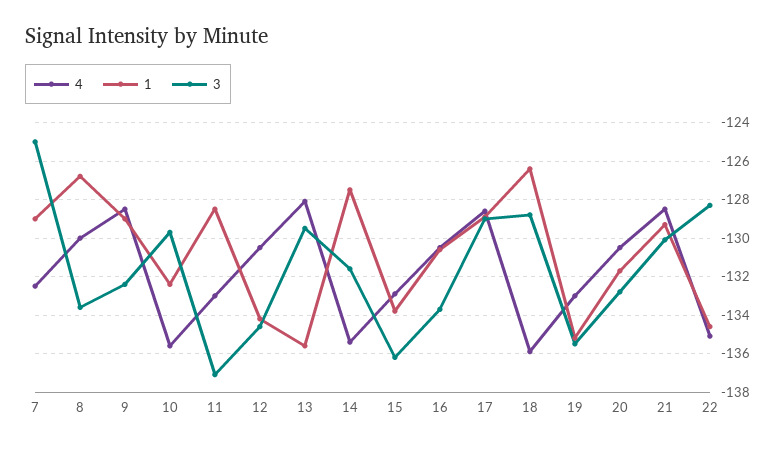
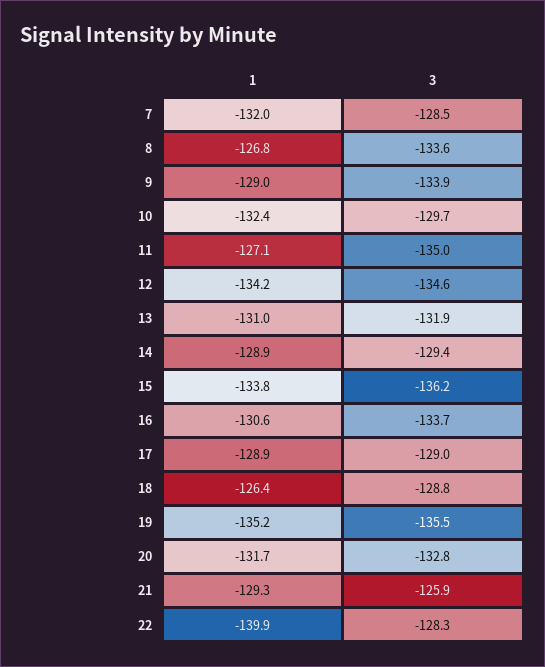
  {
-   "4": {
-     "7": -132.5,
-     "8": -130,
-     "9": -128.5,
-     "10": -135.5,
-     "11": -133,
-     "12": -130.5,
-     "13": -128,
-     "14": -135.5,
-     "15": -133,
-     "16": -130.5,
-     "17": -128.5,
-     "18": -136,
-     "19": -133,
-     "20": -130.5,
-     "21": -128.5,
-     "22": -135
-   },
    "1": {
-     "7": -129,
+     "7": -132,
      "8": -126.8,
      "9": -129,
      "10": -132.4,
-     "11": -128.5,
+     "11": -127.1,
      "12": -134.2,
-     "13": -135.5,
+     "13": -131,
-     "14": -127.5,
+     "14": -128.9,
      "15": -133.8,
      "16": -130.6,
      "17": -128.9,
      "18": -126.4,
      "19": -135.2,
      "20": -131.7,
      "21": -129.3,
-     "22": -134.5
+     "22": -139.9
    },
    "3": {
-     "7": -125,
+     "7": -128.5,
      "8": -133.6,
-     "9": -132.5,
+     "9": -133.9,
      "10": -129.7,
-     "11": -137,
+     "11": -135,
      "12": -134.6,
-     "13": -129.5,
+     "13": -131.9,
-     "14": -131.5,
+     "14": -129.4,
      "15": -136.2,
      "16": -133.7,
      "17": -129,
      "18": -128.8,
      "19": -135.5,
      "20": -132.8,
-     "21": -130,
+     "21": -125.9,
      "22": -128.3
    }
  }

